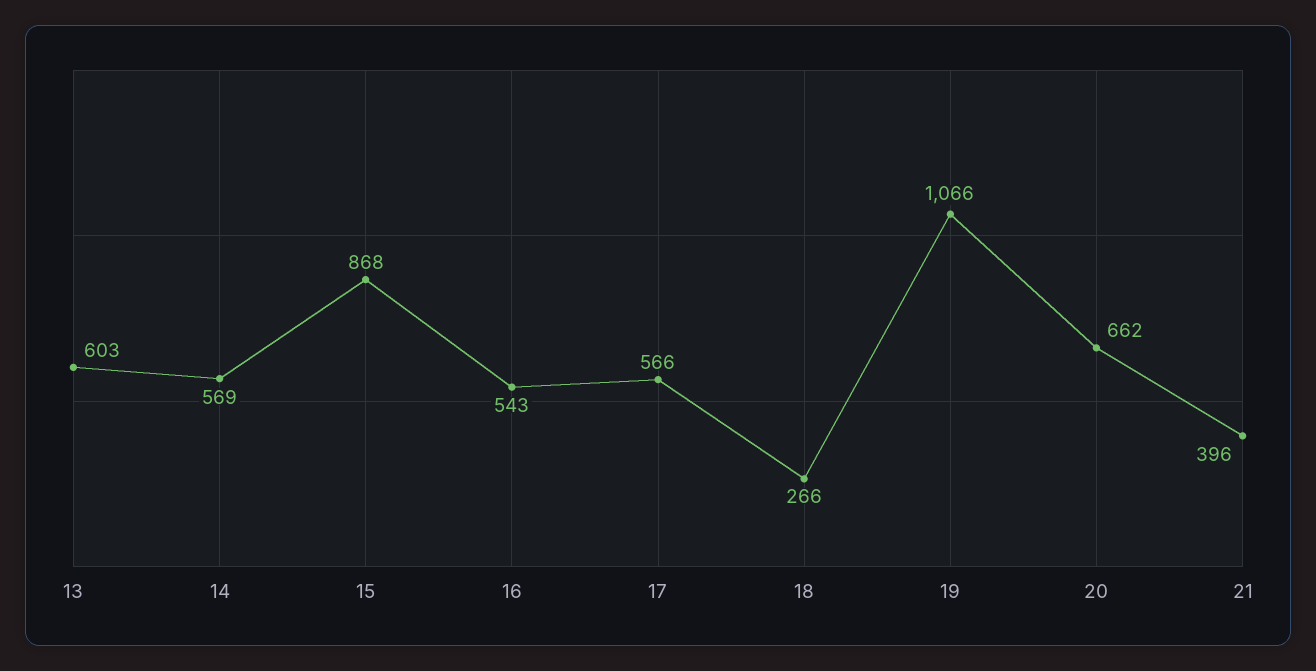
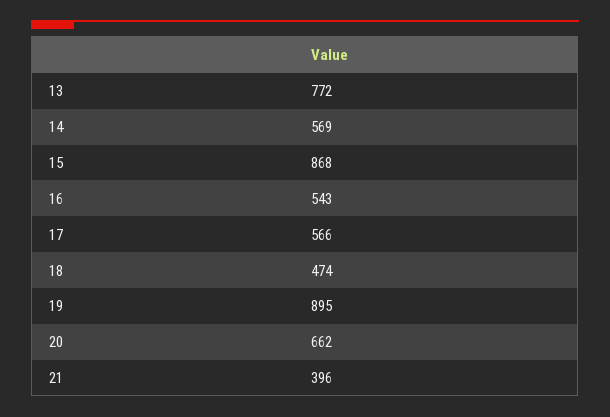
  {
-   "13": 603,
+   "13": 772,
    "14": 569,
    "15": 868,
    "16": 543,
    "17": 566,
-   "18": 266,
+   "18": 474,
-   "19": 1066,
+   "19": 895,
    "20": 662,
    "21": 396
  }

